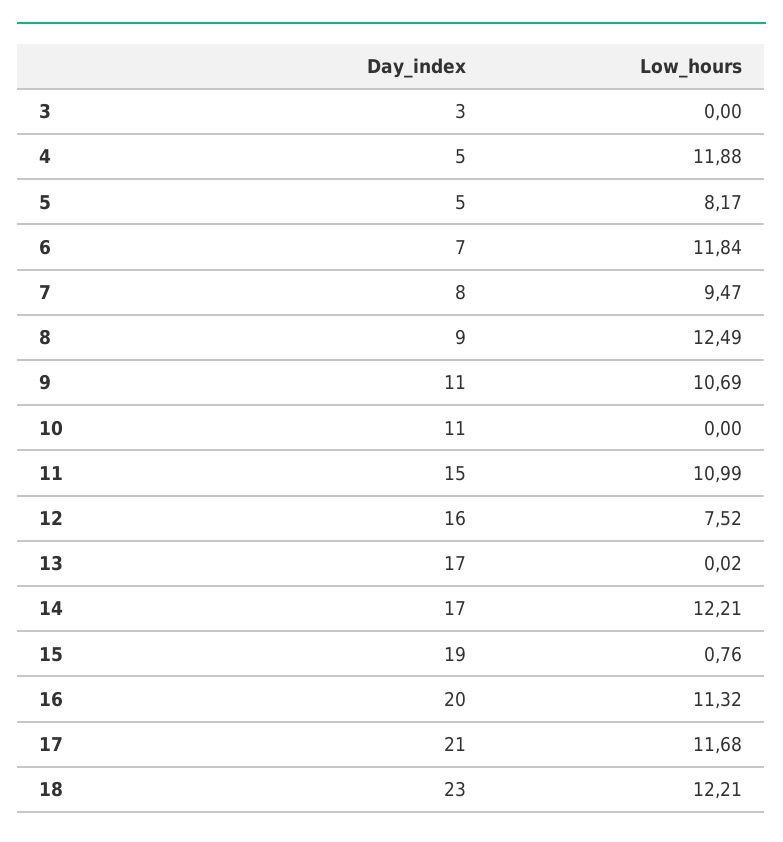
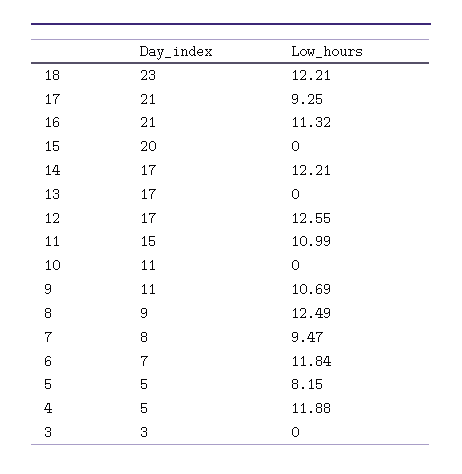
  {
    "Day_index": {
      "3": 3,
      "4": 5,
      "5": 5,
      "6": 7,
      "7": 8,
      "8": 9,
      "9": 11,
      "10": 11,
      "11": 15,
-     "12": 16,
+     "12": 17,
      "13": 17,
      "14": 17,
-     "15": 19,
+     "15": 20,
-     "16": 20,
+     "16": 21,
      "17": 21,
      "18": 23
    },
    "Low_hours": {
      "3": 0,
      "4": 11.88,
-     "5": 8.17,
+     "5": 8.15,
      "6": 11.84,
      "7": 9.47,
      "8": 12.49,
      "9": 10.69,
      "10": 0,
      "11": 10.99,
-     "12": 7.52,
+     "12": 12.55,
-     "13": 0.02,
+     "13": 0,
      "14": 12.21,
-     "15": 0.76,
+     "15": 0,
      "16": 11.32,
-     "17": 11.68,
+     "17": 9.25,
      "18": 12.21
    }
  }

